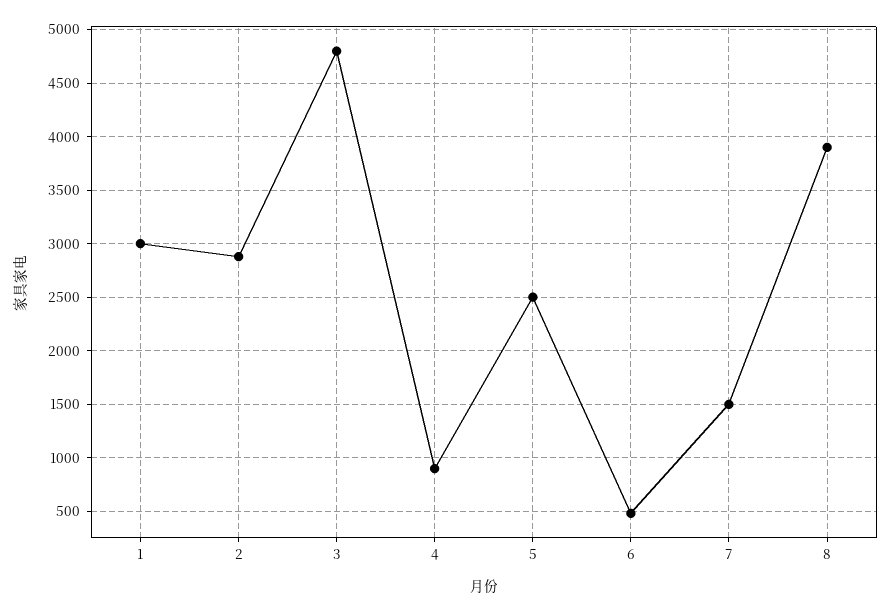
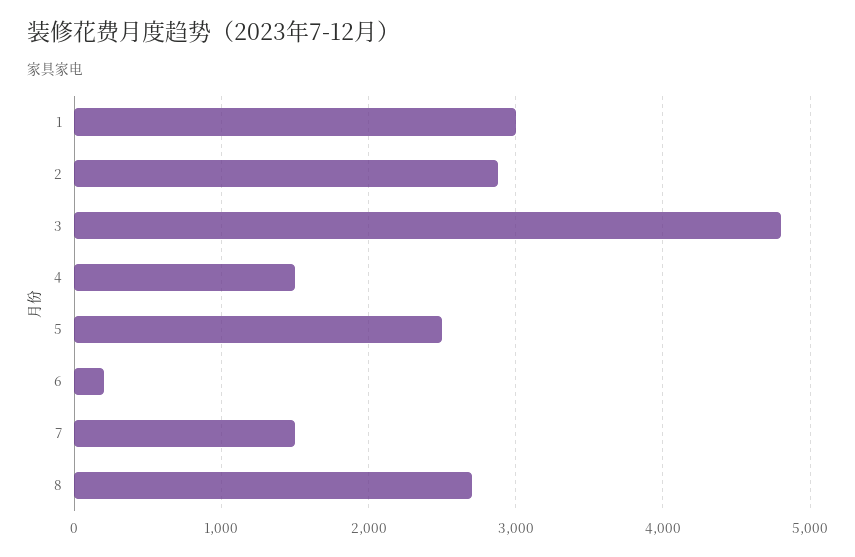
  {
    "1": 3000,
    "2": 2900,
    "3": 4800,
-   "4": 900,
+   "4": 1500,
    "5": 2500,
-   "6": 500,
+   "6": 200,
    "7": 1500,
-   "8": 3900
+   "8": 2700
  }

